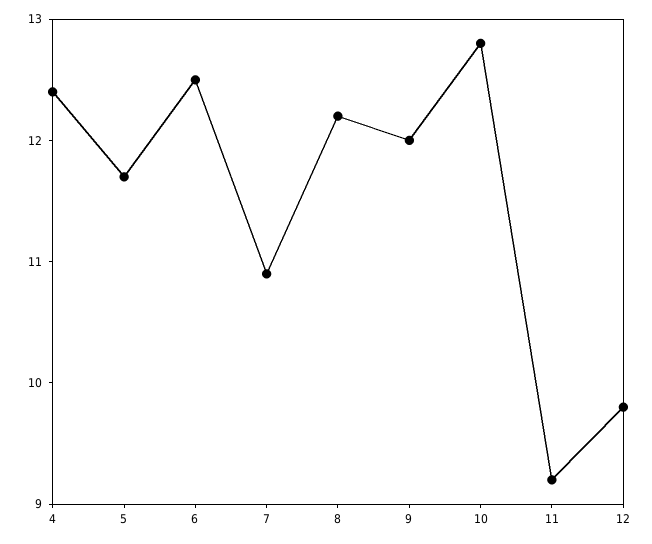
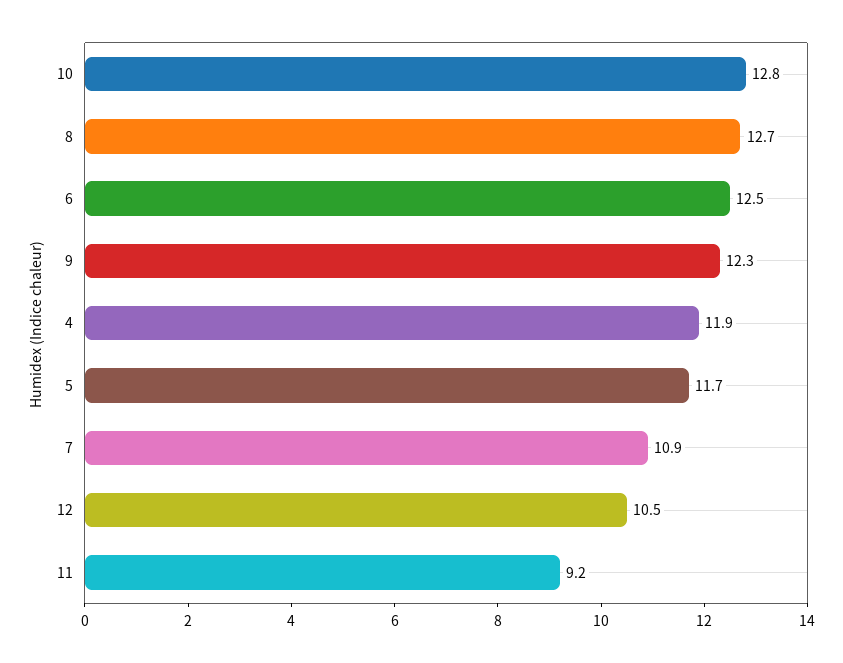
  {
-   "4": 12.4,
+   "4": 11.9,
    "5": 11.7,
    "6": 12.5,
    "7": 10.9,
-   "8": 12.2,
+   "8": 12.7,
-   "9": 12,
+   "9": 12.3,
    "10": 12.8,
    "11": 9.2,
-   "12": 9.8
+   "12": 10.5
  }

